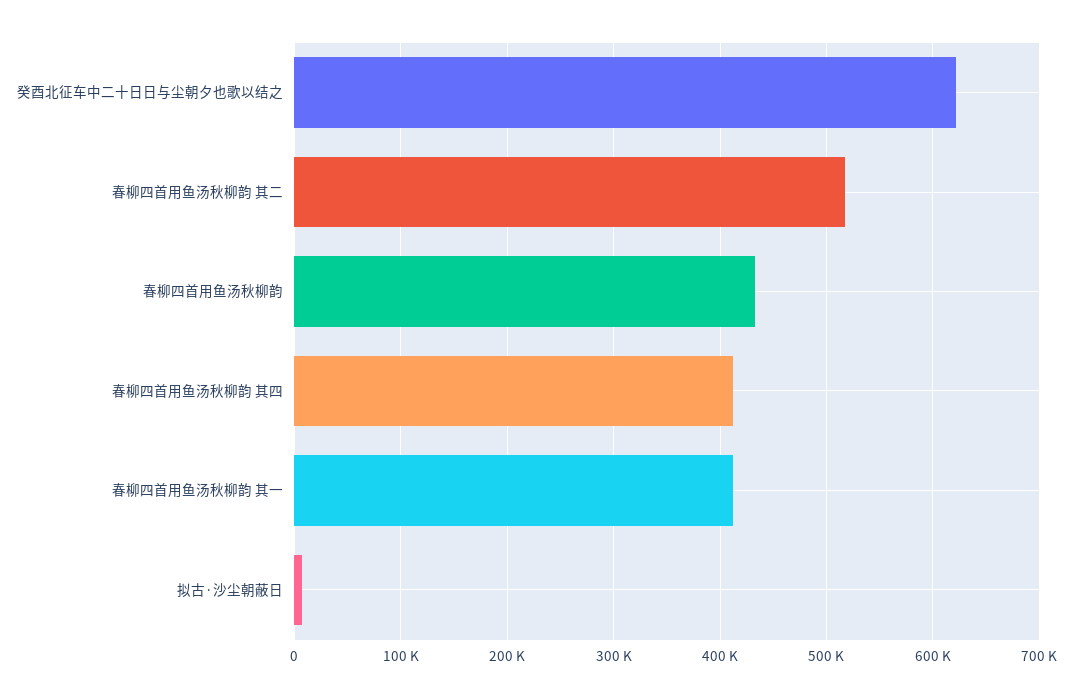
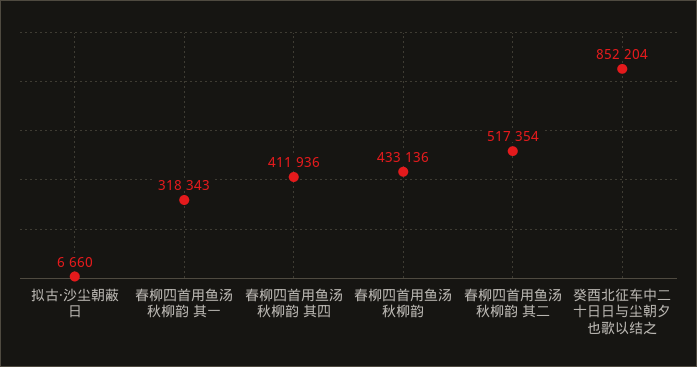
  {
-   "癸酉北征车中二十日日与尘朝夕也歌以结之": 620000,
+   "癸酉北征车中二十日日与尘朝夕也歌以结之": 852204,
    "春柳四首用鱼汤秋柳韵 其二": 517354,
    "春柳四首用鱼汤秋柳韵": 433136,
    "春柳四首用鱼汤秋柳韵 其四": 411936,
-   "春柳四首用鱼汤秋柳韵 其一": 410000,
+   "春柳四首用鱼汤秋柳韵 其一": 318343,
    "拟古·沙尘朝蔽日": 6660
  }

